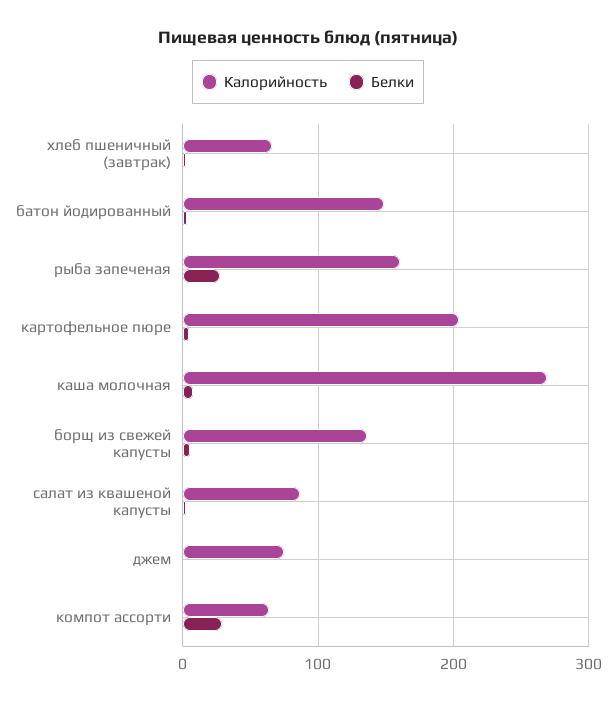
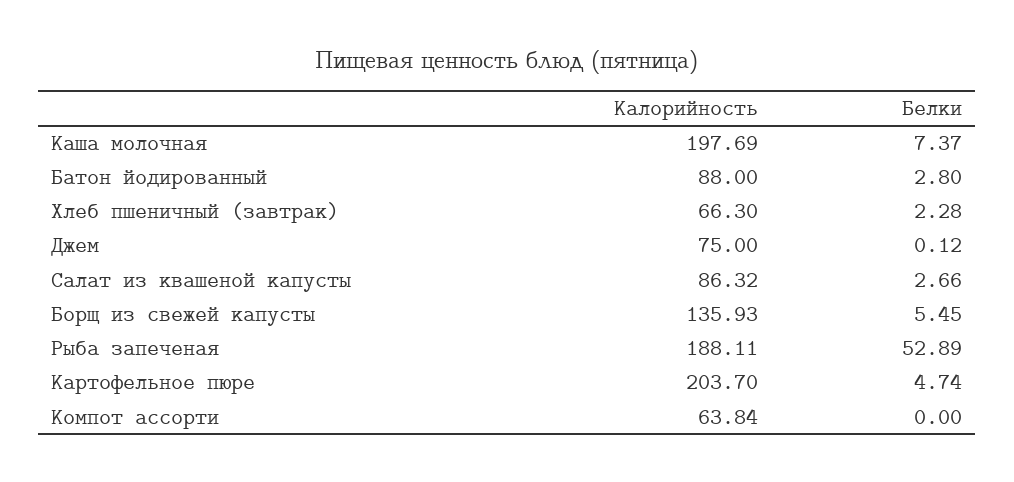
  {
    "Калорийность": {
      "хлеб пшеничный (завтрак)": 66.3,
-     "батон йодированный": 150,
+     "батон йодированный": 88,
-     "рыба запеченая": 160,
+     "рыба запеченая": 188.11,
      "картофельное пюре": 203.7,
-     "каша молочная": 270,
+     "каша молочная": 197.69,
      "борщ из свежей капусты": 135.93,
      "салат из квашеной капусты": 86.32,
      "джем": 75,
      "компот ассорти": 63.84
    },
    "Белки": {
      "хлеб пшеничный (завтрак)": 2.28,
      "батон йодированный": 2.8,
-     "рыба запеченая": 30,
+     "рыба запеченая": 52.89,
      "картофельное пюре": 4.74,
      "каша молочная": 7.37,
      "борщ из свежей капусты": 5.45,
      "салат из квашеной капусты": 2.66,
      "джем": 0.12,
-     "компот ассорти": 30
+     "компот ассорти": 0
    }
  }

